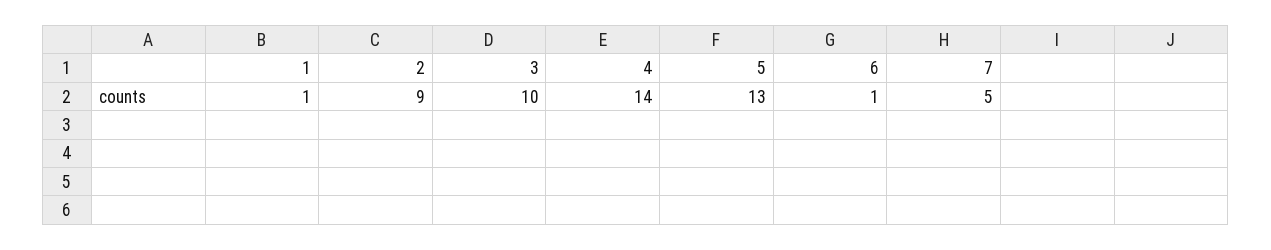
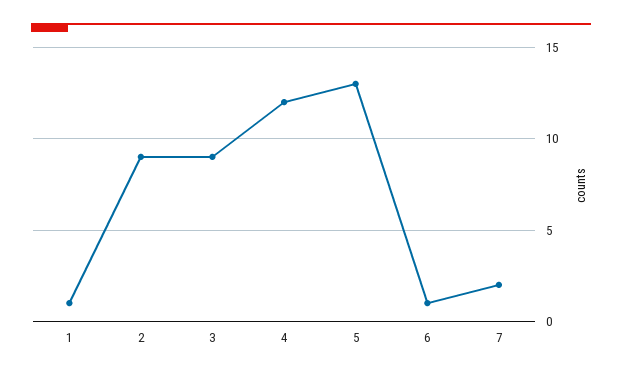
  {
    "1": 1,
    "2": 9,
-   "3": 10,
+   "3": 9,
-   "4": 14,
+   "4": 12,
    "5": 13,
    "6": 1,
-   "7": 5
+   "7": 2
  }

